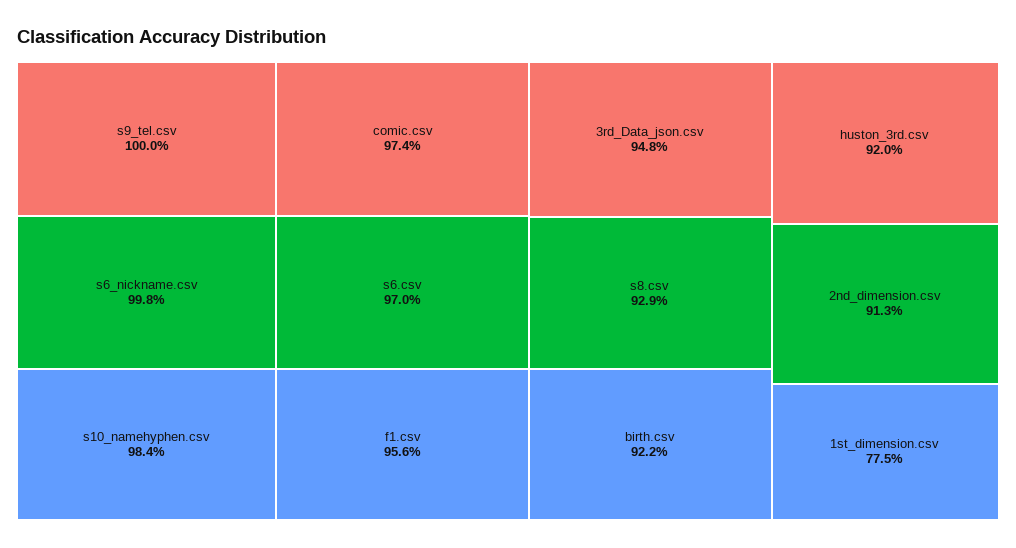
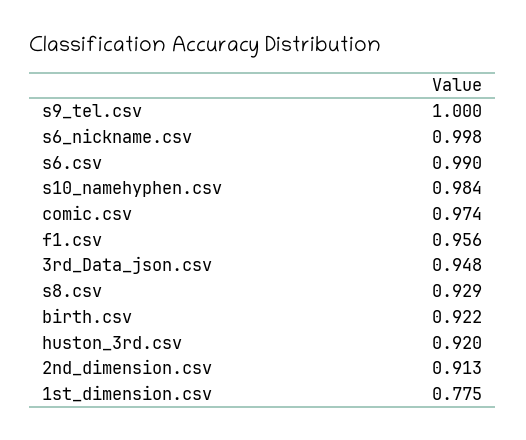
  {
    "s9_tel.csv": 1,
    "s6_nickname.csv": 0.998,
    "s10_namehyphen.csv": 0.984,
    "comic.csv": 0.974,
-   "s6.csv": 0.97,
+   "s6.csv": 0.99,
    "f1.csv": 0.956,
    "3rd_Data_json.csv": 0.948,
    "s8.csv": 0.929,
    "birth.csv": 0.922,
    "huston_3rd.csv": 0.92,
    "2nd_dimension.csv": 0.913,
    "1st_dimension.csv": 0.775
  }

